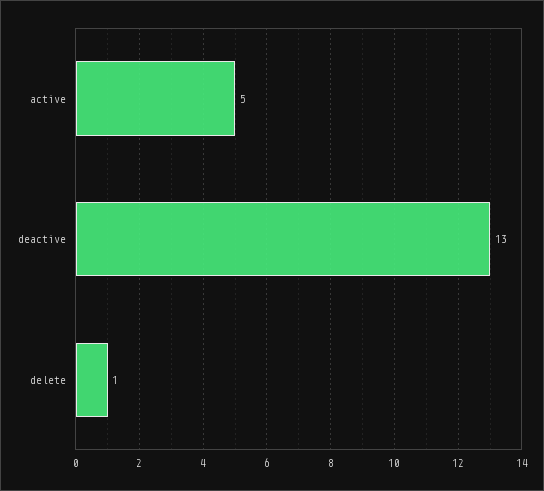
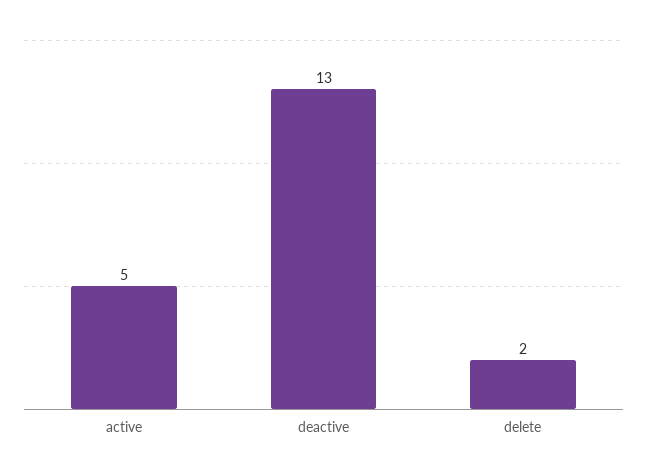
  {
    "active": 5,
    "deactive": 13,
-   "delete": 1
+   "delete": 2
  }

